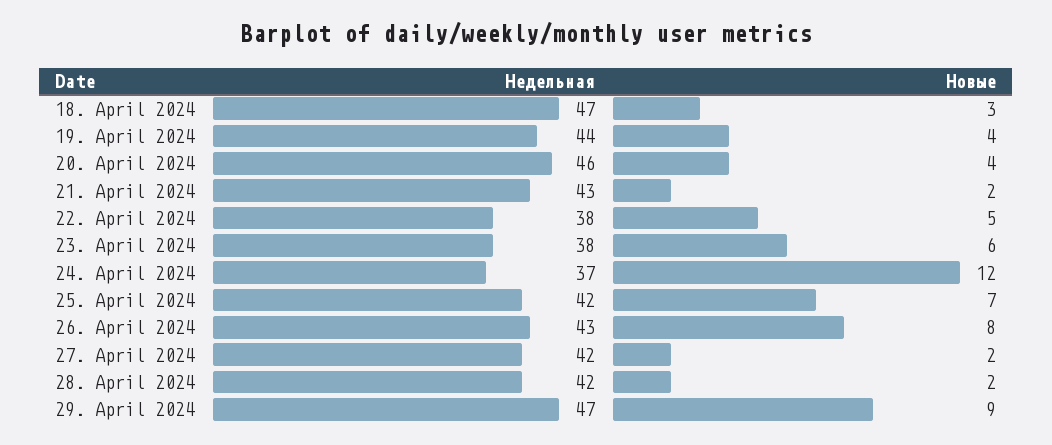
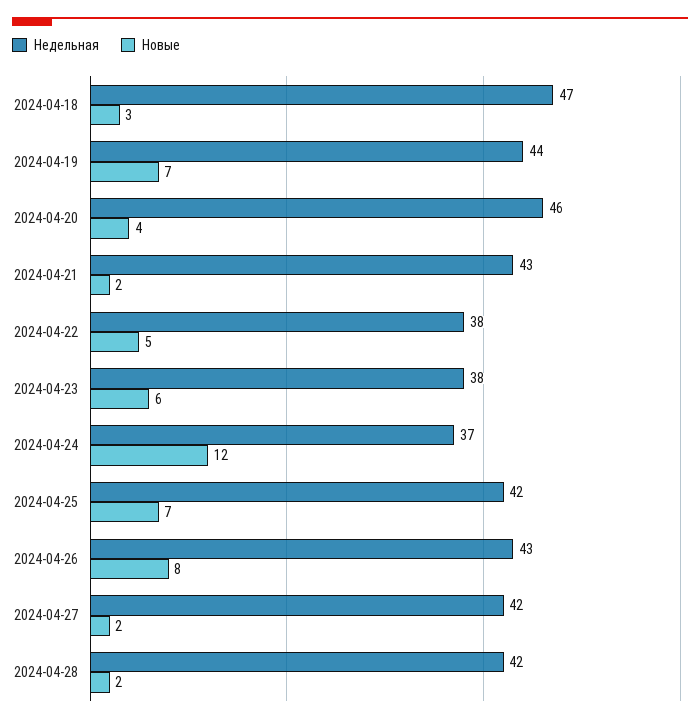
  {
    "Недельная": {
      "18. April 2024": 47,
      "19. April 2024": 44,
      "20. April 2024": 46,
      "21. April 2024": 43,
      "22. April 2024": 38,
      "23. April 2024": 38,
      "24. April 2024": 37,
      "25. April 2024": 42,
      "26. April 2024": 43,
      "27. April 2024": 42,
-     "28. April 2024": 42,
+     "28. April 2024": 42
-     "29. April 2024": 47
    },
    "Новые": {
      "18. April 2024": 3,
-     "19. April 2024": 4,
+     "19. April 2024": 7,
      "20. April 2024": 4,
      "21. April 2024": 2,
      "22. April 2024": 5,
      "23. April 2024": 6,
      "24. April 2024": 12,
      "25. April 2024": 7,
      "26. April 2024": 8,
      "27. April 2024": 2,
-     "28. April 2024": 2,
+     "28. April 2024": 2
-     "29. April 2024": 9
    }
  }

